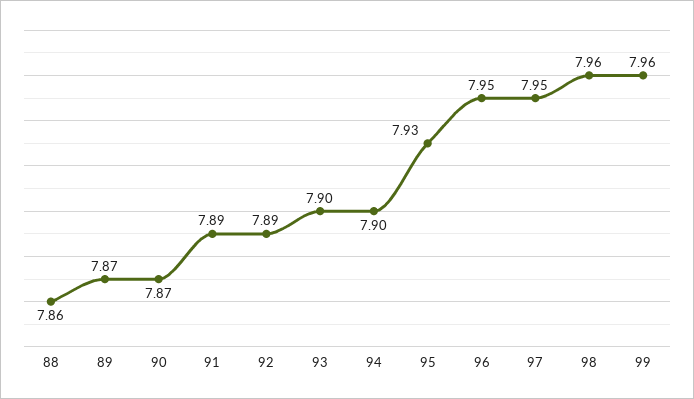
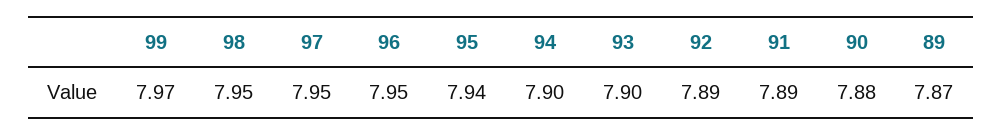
  {
-   "88": 7.86,
    "89": 7.87,
-   "90": 7.87,
+   "90": 7.88,
    "91": 7.89,
    "92": 7.89,
    "93": 7.9,
    "94": 7.9,
-   "95": 7.93,
+   "95": 7.94,
    "96": 7.95,
    "97": 7.95,
-   "98": 7.96,
+   "98": 7.95,
-   "99": 7.96
+   "99": 7.97
  }

